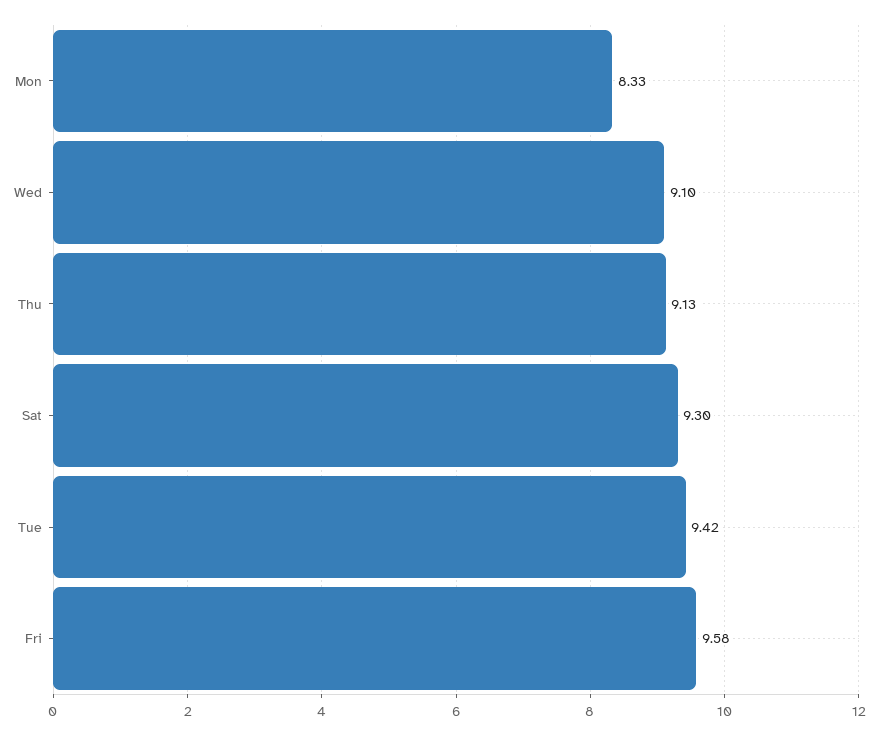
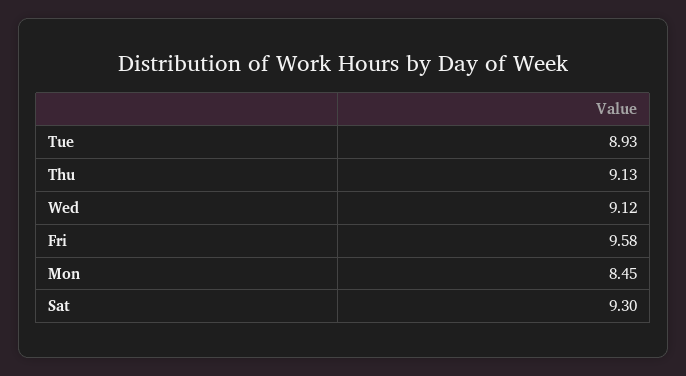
  {
-   "Mon": 8.33,
+   "Mon": 8.45,
-   "Wed": 9.1,
+   "Wed": 9.12,
    "Thu": 9.13,
    "Sat": 9.3,
-   "Tue": 9.42,
+   "Tue": 8.93,
    "Fri": 9.58
  }

